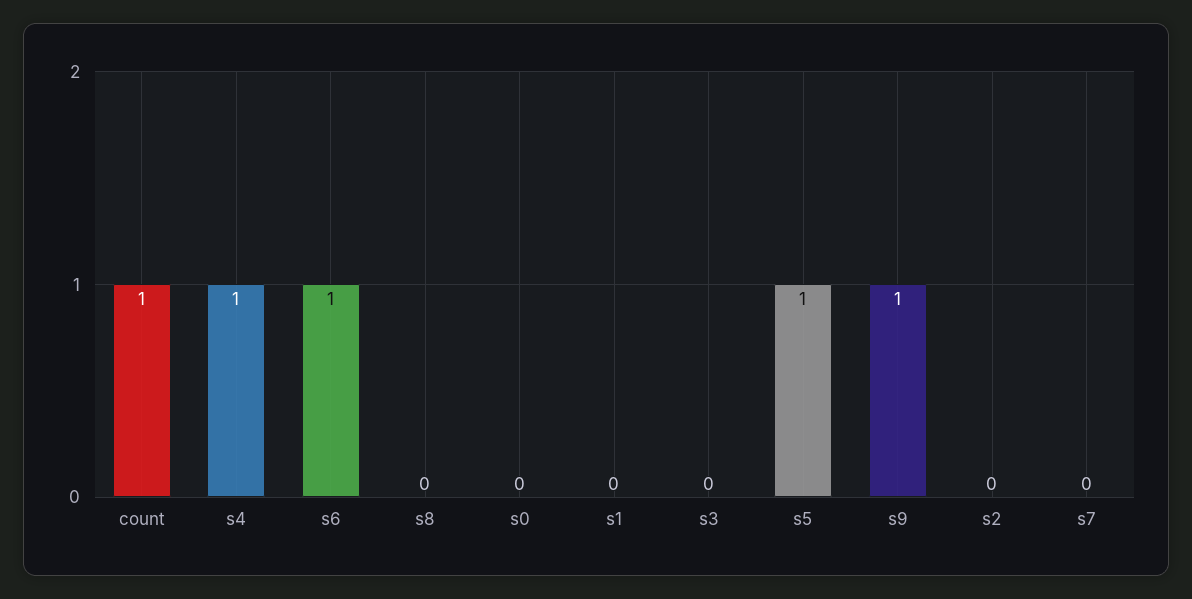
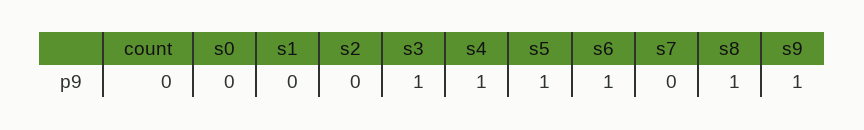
  {
-   "count": 1,
+   "count": 0,
    "s4": 1,
    "s6": 1,
-   "s8": 0,
+   "s8": 1,
    "s0": 0,
    "s1": 0,
-   "s3": 0,
+   "s3": 1,
    "s5": 1,
    "s9": 1,
    "s2": 0,
    "s7": 0
  }

